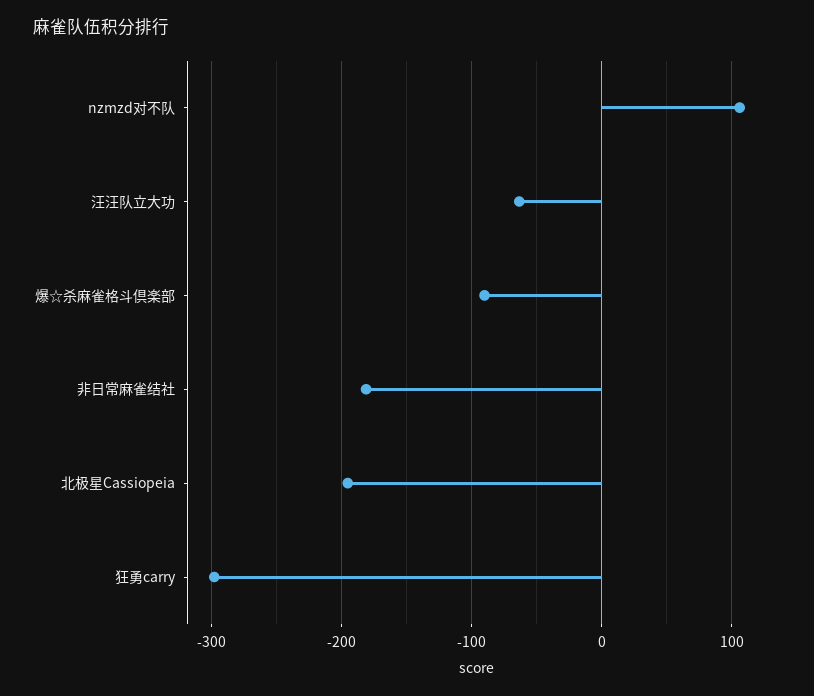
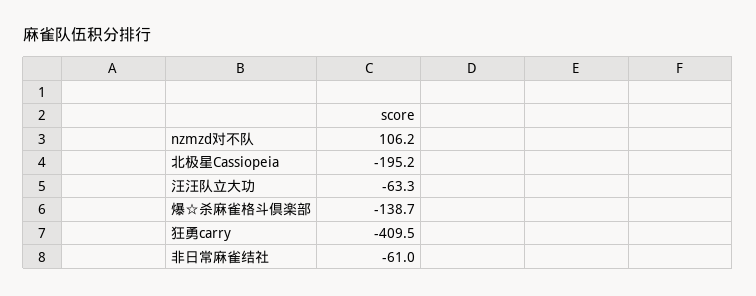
  {
    "nzmzd对不队": 106.2,
    "汪汪队立大功": -63.3,
-   "爆☆杀麻雀格斗倶楽部": -90,
+   "爆☆杀麻雀格斗倶楽部": -138.7,
-   "非日常麻雀结社": -180,
+   "非日常麻雀结社": -61,
    "北极星Cassiopeia": -195.2,
-   "狂勇carry": -300
+   "狂勇carry": -409.5
  }

